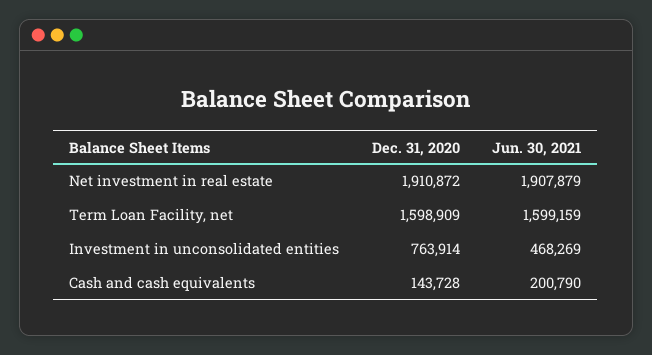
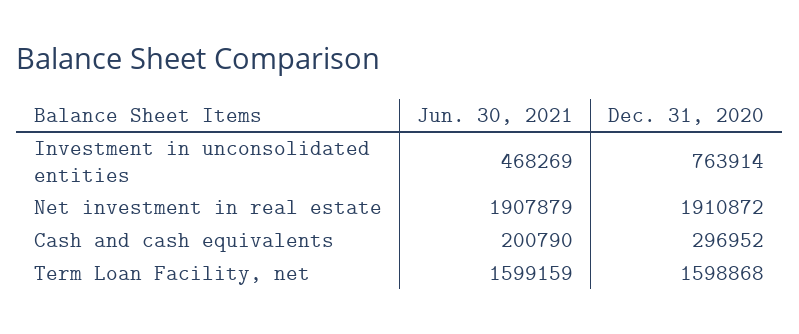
  {
    "Dec. 31, 2020": {
      "Net investment in real estate": 1910872,
-     "Term Loan Facility, net": 1598909,
+     "Term Loan Facility, net": 1598868,
      "Investment in unconsolidated entities": 763914,
-     "Cash and cash equivalents": 143728
+     "Cash and cash equivalents": 296952
    },
    "Jun. 30, 2021": {
      "Net investment in real estate": 1907879,
      "Term Loan Facility, net": 1599159,
      "Investment in unconsolidated entities": 468269,
      "Cash and cash equivalents": 200790
    }
  }

